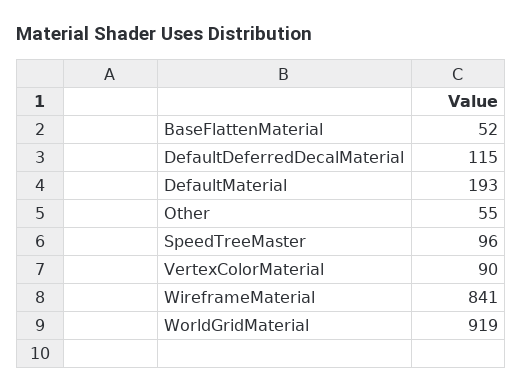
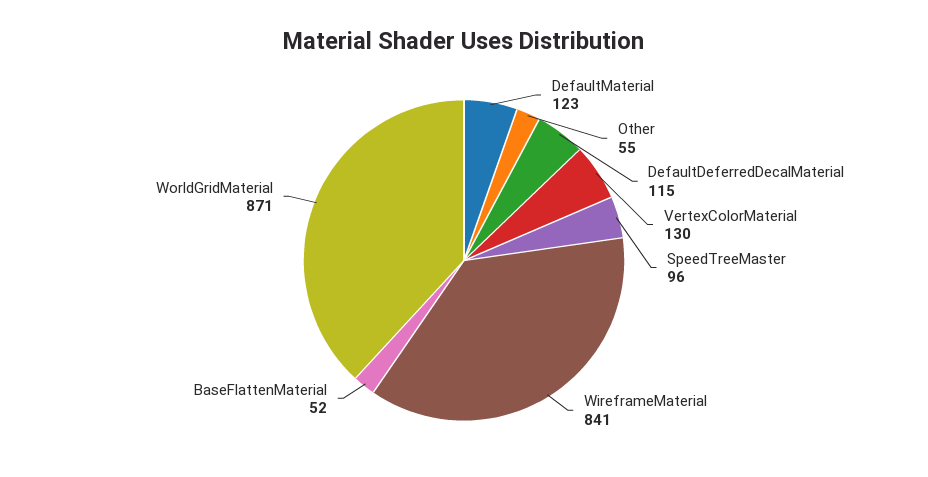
  {
    "BaseFlattenMaterial": 52,
    "DefaultDeferredDecalMaterial": 115,
-   "DefaultMaterial": 193,
+   "DefaultMaterial": 123,
    "Other": 55,
    "SpeedTreeMaster": 96,
-   "VertexColorMaterial": 90,
+   "VertexColorMaterial": 130,
    "WireframeMaterial": 841,
-   "WorldGridMaterial": 919
+   "WorldGridMaterial": 871
  }

